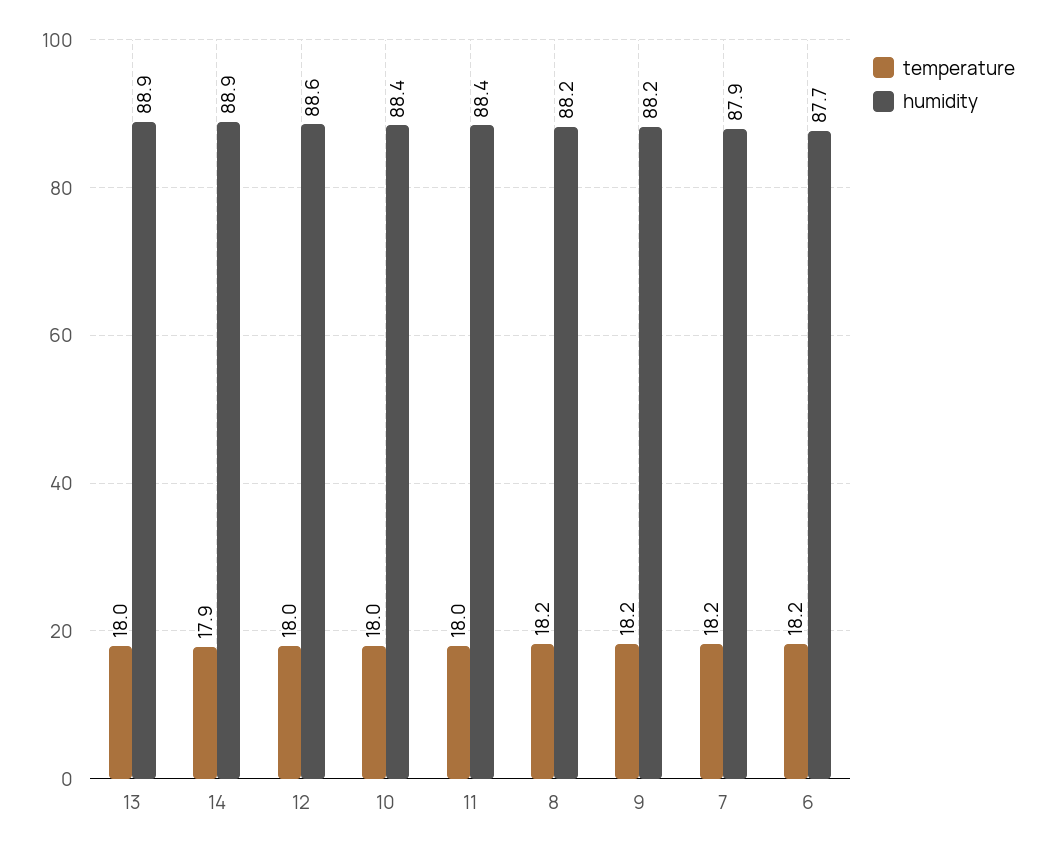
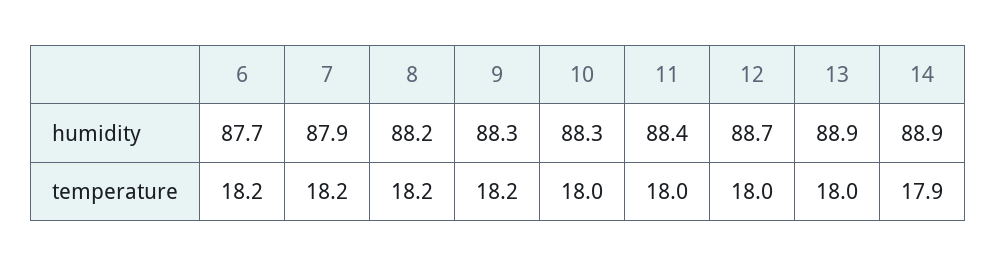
  {
    "temperature": {
      "13": 18,
      "14": 17.9,
      "12": 18,
      "10": 18,
      "11": 18,
      "8": 18.2,
      "9": 18.2,
      "7": 18.2,
      "6": 18.2
    },
    "humidity": {
      "13": 88.9,
      "14": 88.9,
-     "12": 88.6,
+     "12": 88.7,
-     "10": 88.4,
+     "10": 88.3,
      "11": 88.4,
      "8": 88.2,
-     "9": 88.2,
+     "9": 88.3,
      "7": 87.9,
      "6": 87.7
    }
  }

